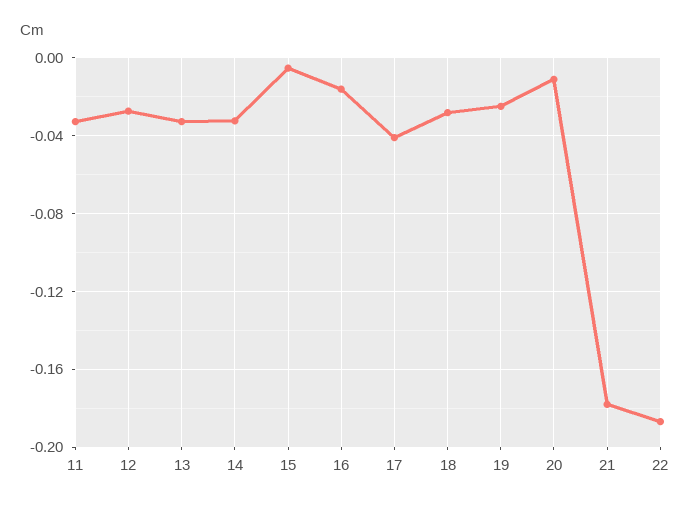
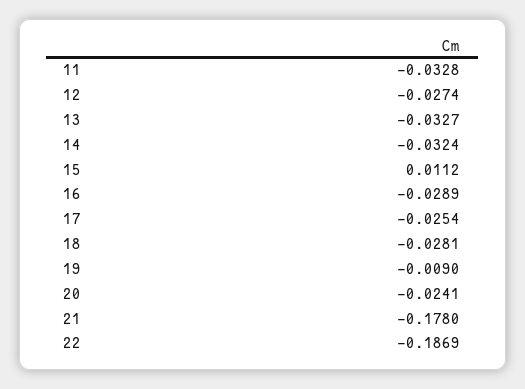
  {
    "11": -0.0328,
    "12": -0.0274,
    "13": -0.0327,
    "14": -0.0324,
-   "15": -0.005,
+   "15": 0.0112,
-   "16": -0.015,
+   "16": -0.0289,
-   "17": -0.04,
+   "17": -0.0254,
    "18": -0.0281,
-   "19": -0.025,
+   "19": -0.009,
-   "20": -0.01,
+   "20": -0.0241,
    "21": -0.178,
    "22": -0.1869
  }

